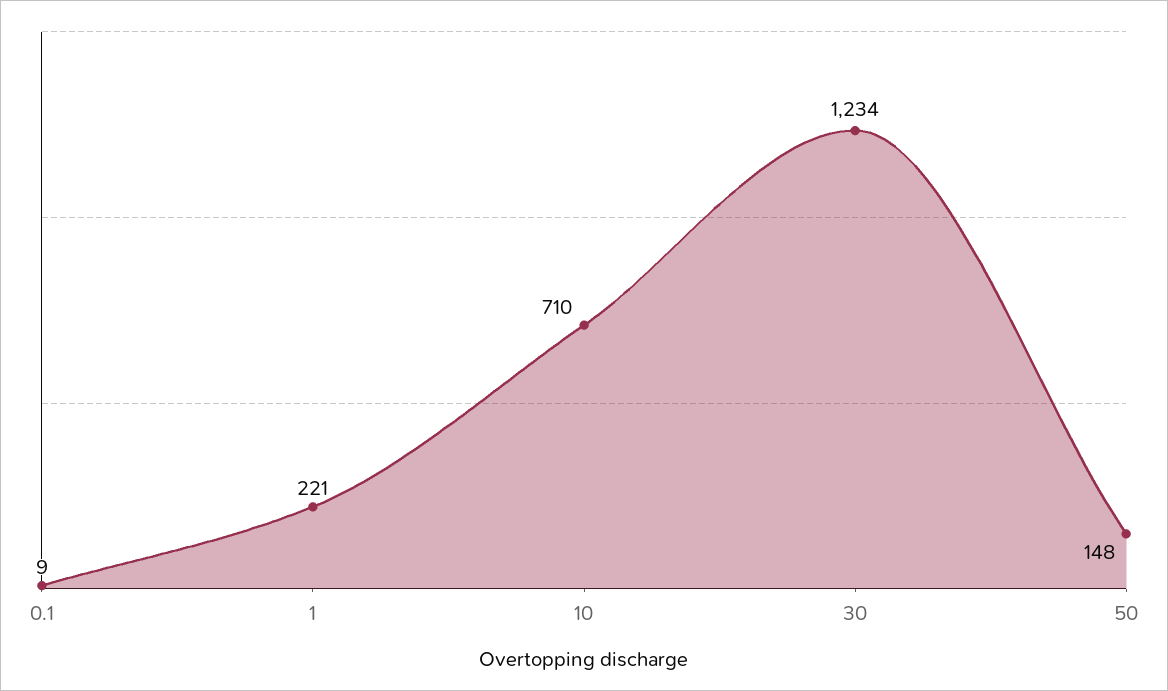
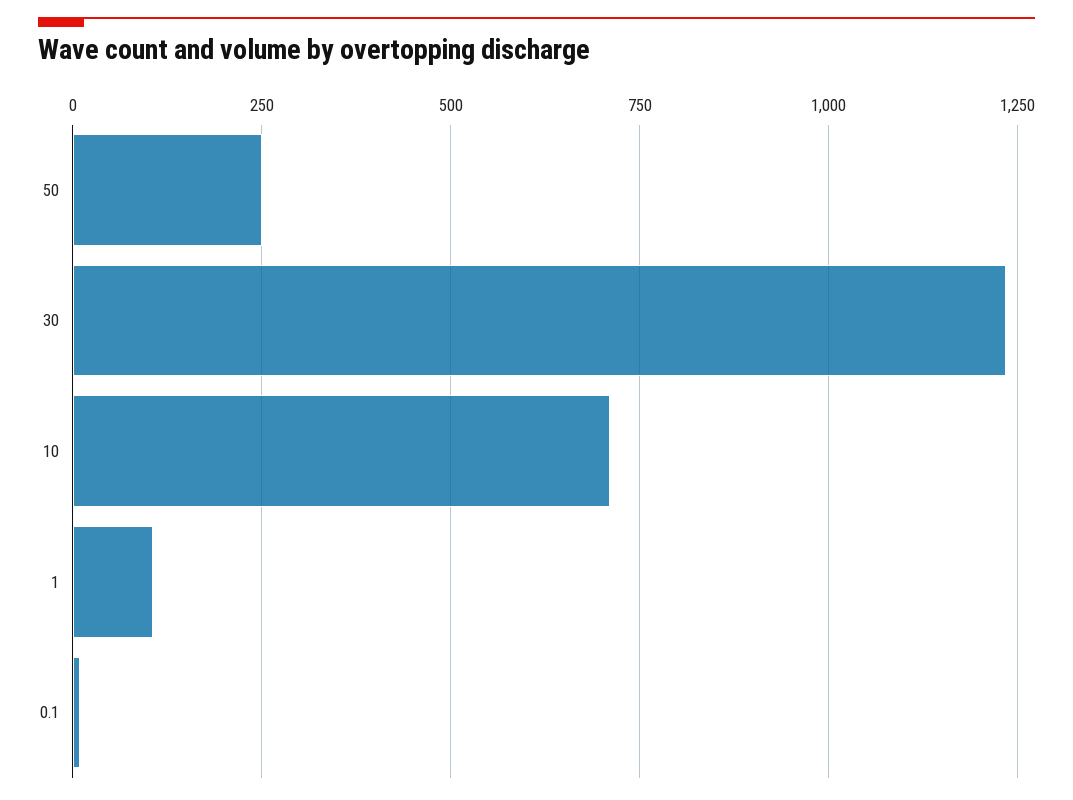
  {
    "0.1": 9,
-   "1": 221,
+   "1": 100,
    "10": 710,
    "30": 1234,
-   "50": 148
+   "50": 250
  }

